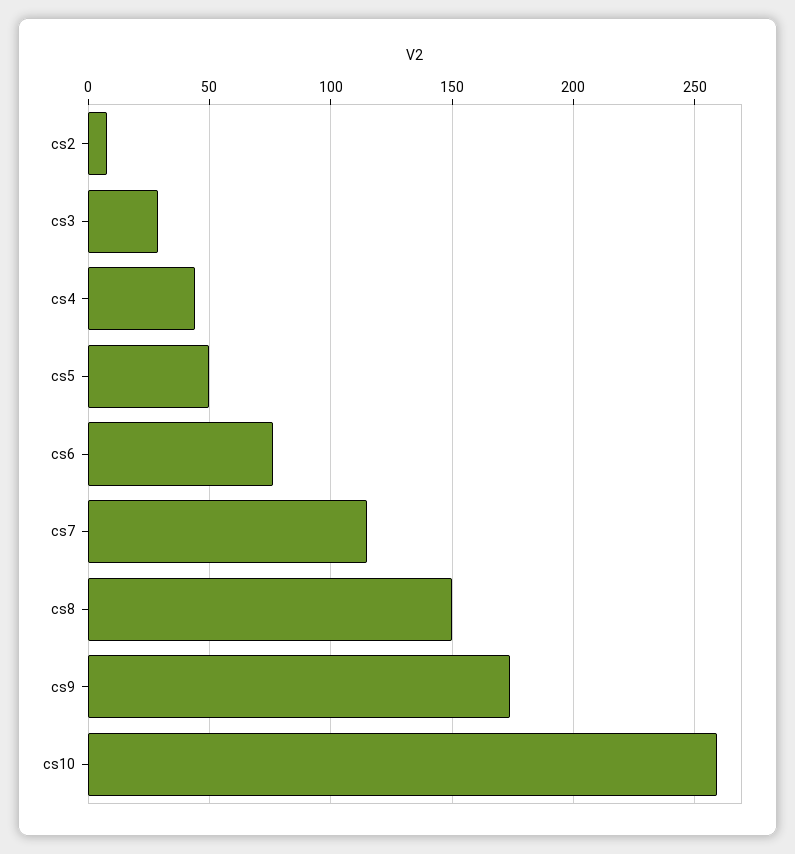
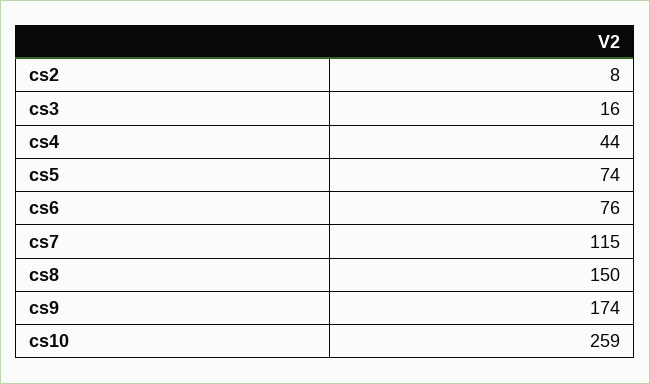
  {
    "cs2": 8,
-   "cs3": 30,
+   "cs3": 16,
    "cs4": 44,
-   "cs5": 50,
+   "cs5": 74,
    "cs6": 76,
    "cs7": 115,
    "cs8": 150,
    "cs9": 174,
    "cs10": 259
  }

